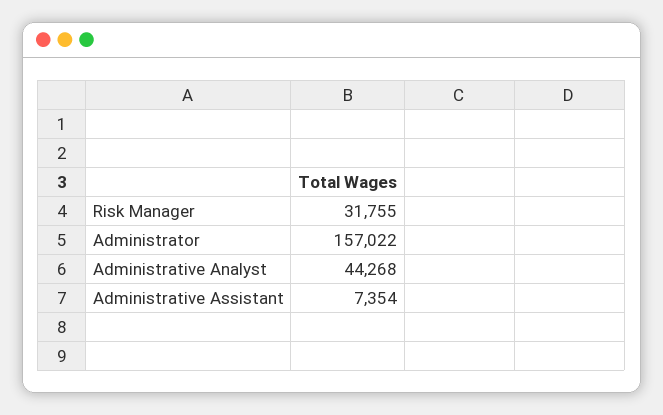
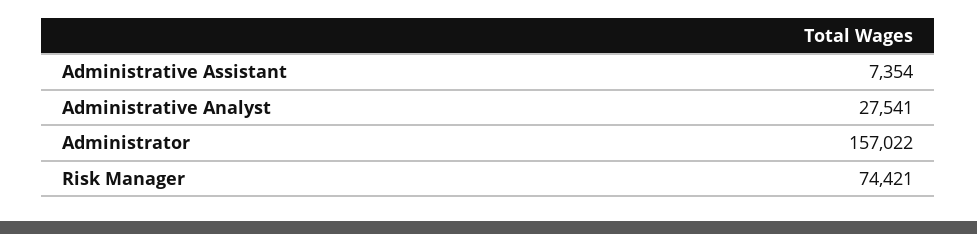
  {
-   "Risk Manager": 31755,
+   "Risk Manager": 74421,
    "Administrator": 157022,
-   "Administrative Analyst": 44268,
+   "Administrative Analyst": 27541,
    "Administrative Assistant": 7354
  }

